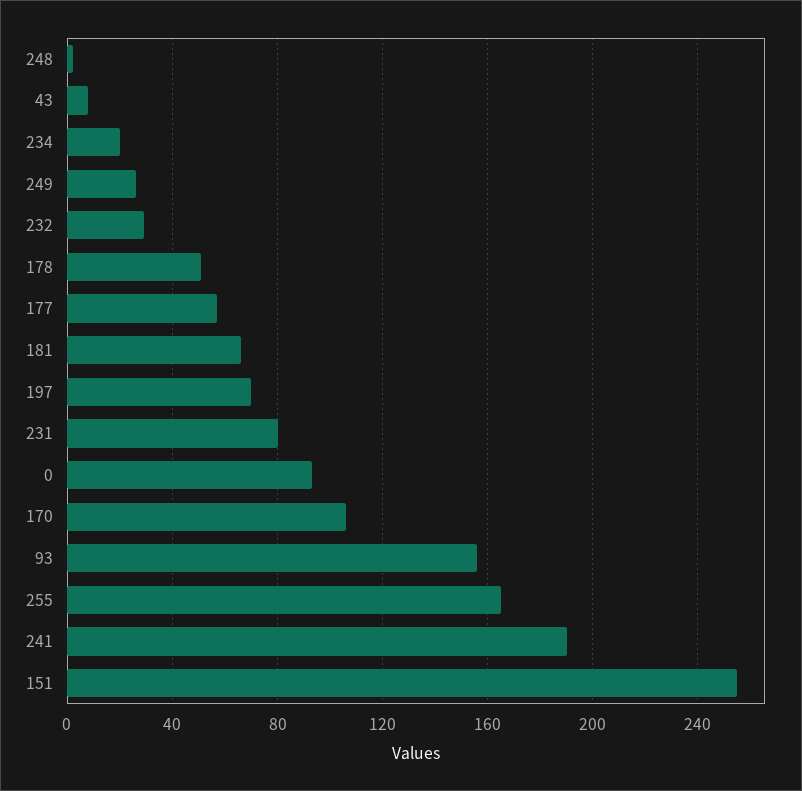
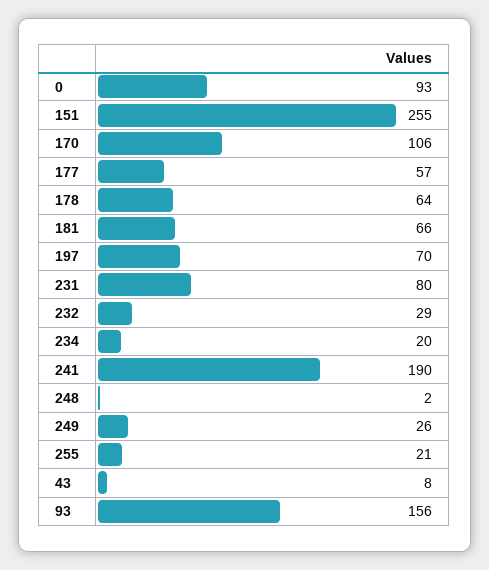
  {
    "248": 2,
    "43": 8,
    "234": 20,
    "249": 26,
    "232": 29,
-   "178": 50,
+   "178": 64,
    "177": 57,
    "181": 66,
    "197": 70,
    "231": 80,
    "0": 93,
    "170": 106,
    "93": 156,
-   "255": 165,
+   "255": 21,
    "241": 190,
    "151": 255
  }

